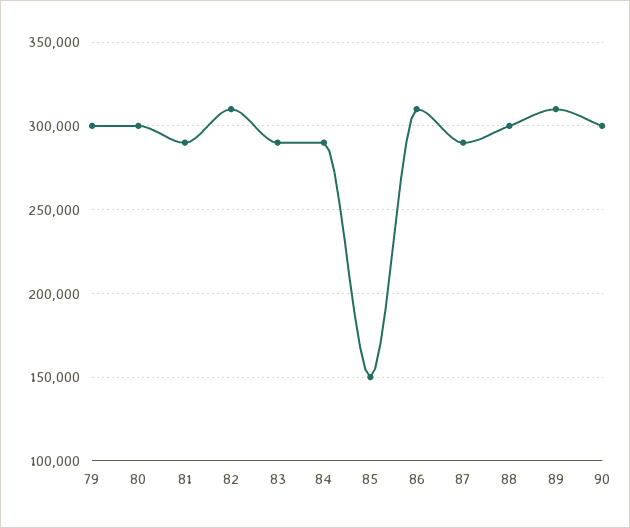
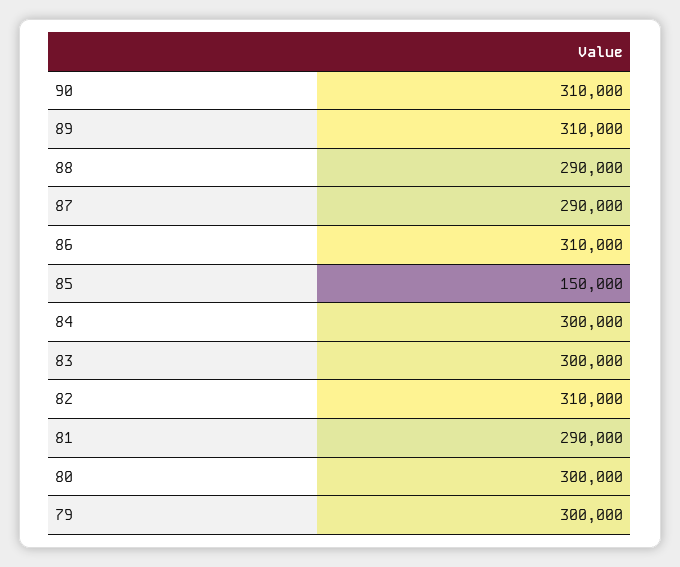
  {
    "79": 300000,
    "80": 300000,
    "81": 290000,
    "82": 310000,
-   "83": 290000,
+   "83": 300000,
-   "84": 290000,
+   "84": 300000,
    "85": 150000,
    "86": 310000,
    "87": 290000,
-   "88": 300000,
+   "88": 290000,
    "89": 310000,
-   "90": 300000
+   "90": 310000
  }

